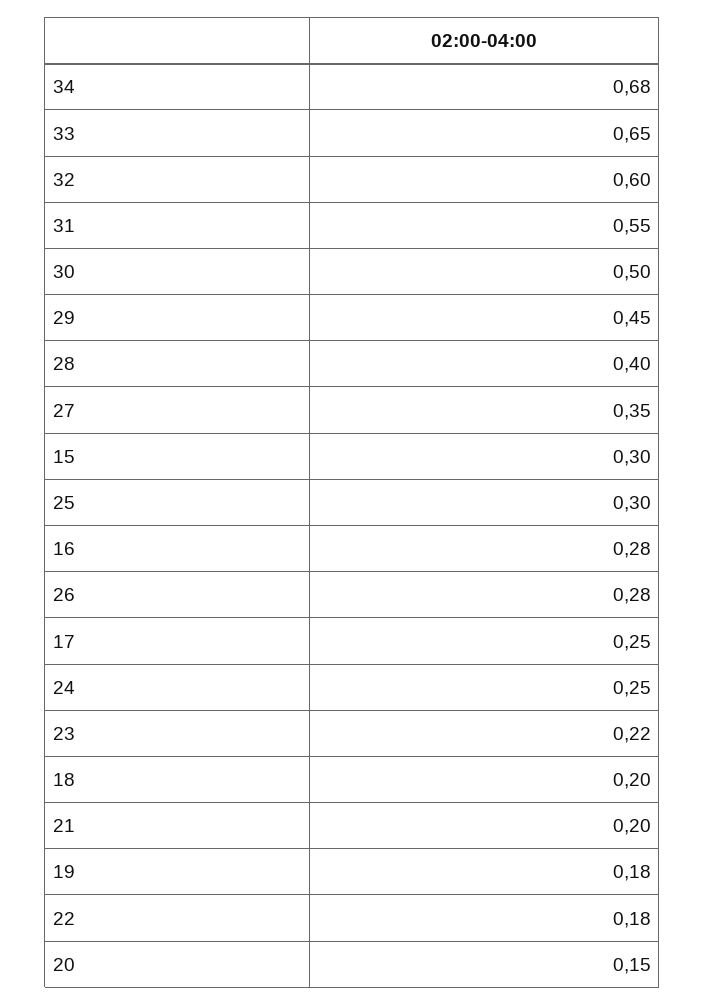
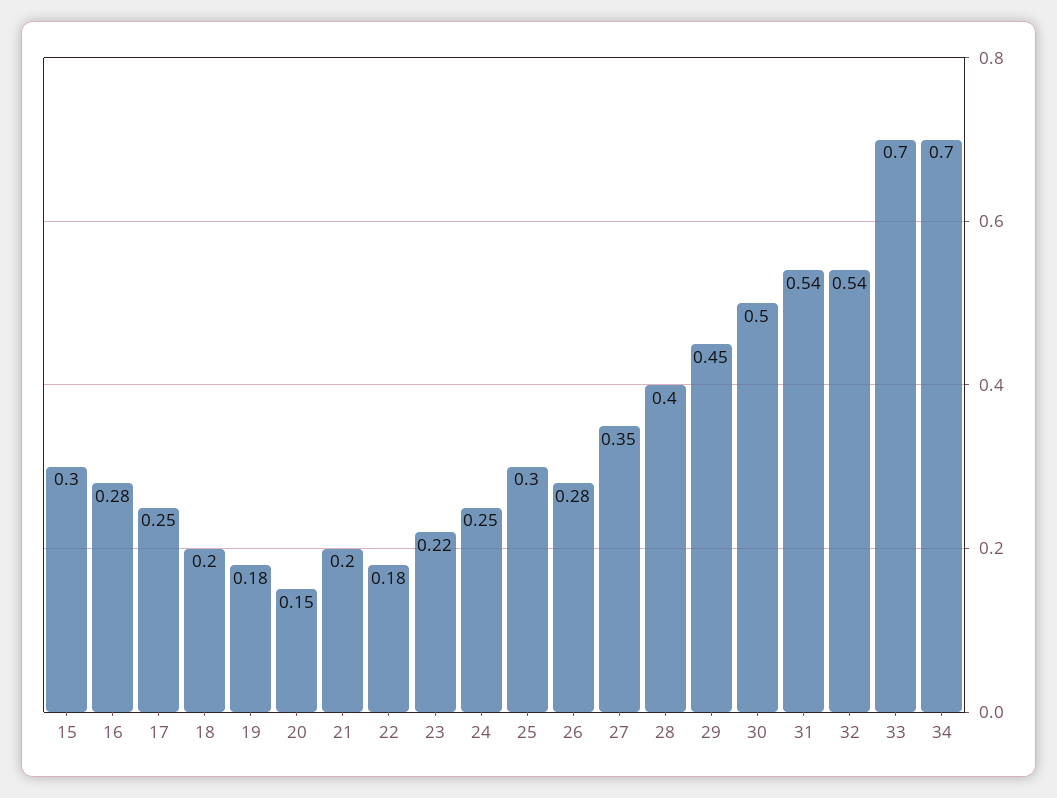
  {
-   "34": 0.68,
+   "34": 0.7,
-   "33": 0.65,
+   "33": 0.7,
-   "32": 0.6,
+   "32": 0.54,
-   "31": 0.55,
+   "31": 0.54,
    "30": 0.5,
    "29": 0.45,
    "28": 0.4,
    "27": 0.35,
    "15": 0.3,
    "25": 0.3,
    "16": 0.28,
    "26": 0.28,
    "17": 0.25,
    "24": 0.25,
    "23": 0.22,
    "18": 0.2,
    "21": 0.2,
    "19": 0.18,
    "22": 0.18,
    "20": 0.15
  }

